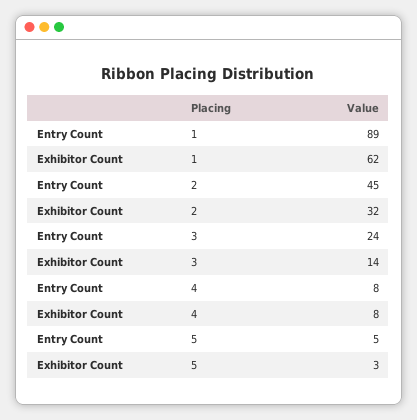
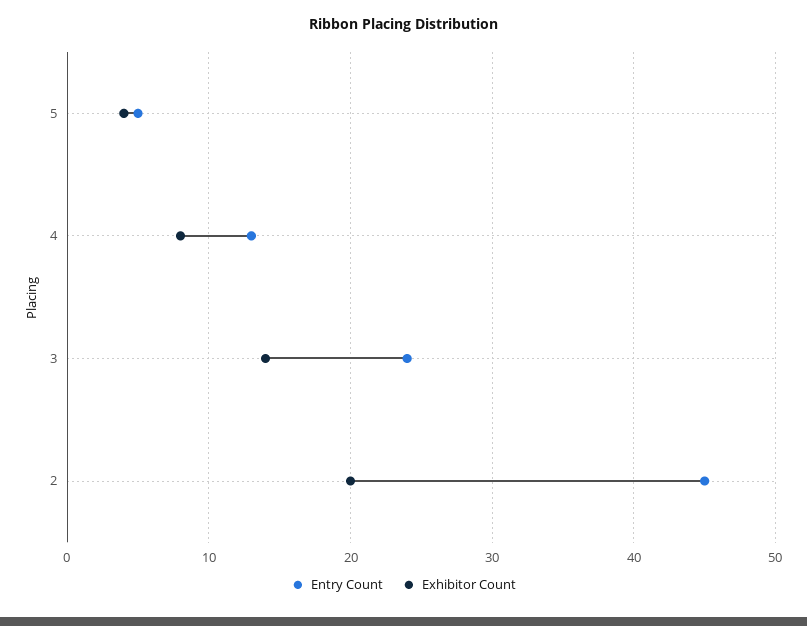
  {
    "Entry Count": {
-     "1": 89,
      "2": 45,
      "3": 24,
-     "4": 8,
+     "4": 13,
      "5": 5
    },
    "Exhibitor Count": {
-     "1": 62,
-     "2": 32,
+     "2": 20,
      "3": 14,
      "4": 8,
-     "5": 3
+     "5": 4
    }
  }

